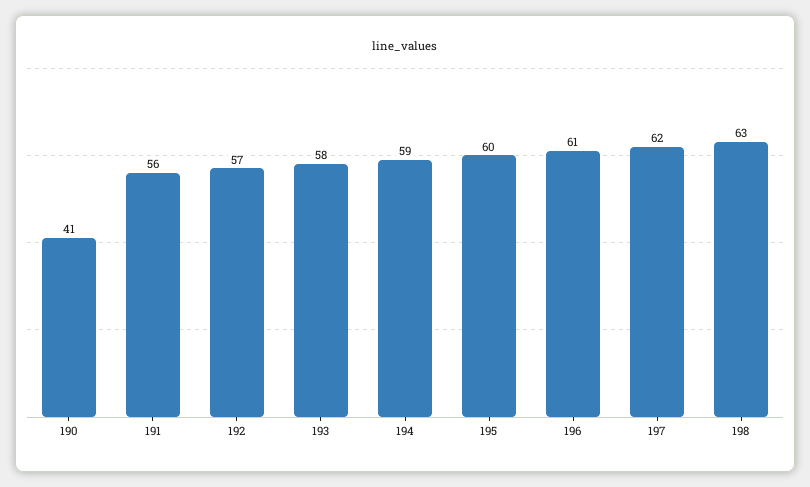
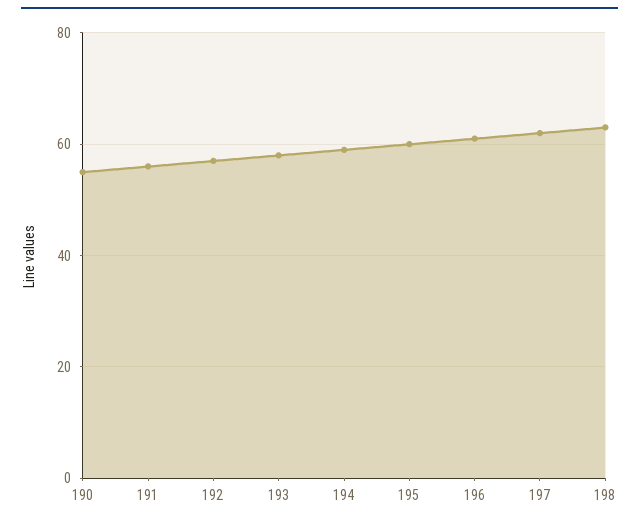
  {
-   "190": 41,
+   "190": 55,
    "191": 56,
    "192": 57,
    "193": 58,
    "194": 59,
    "195": 60,
    "196": 61,
    "197": 62,
    "198": 63
  }

